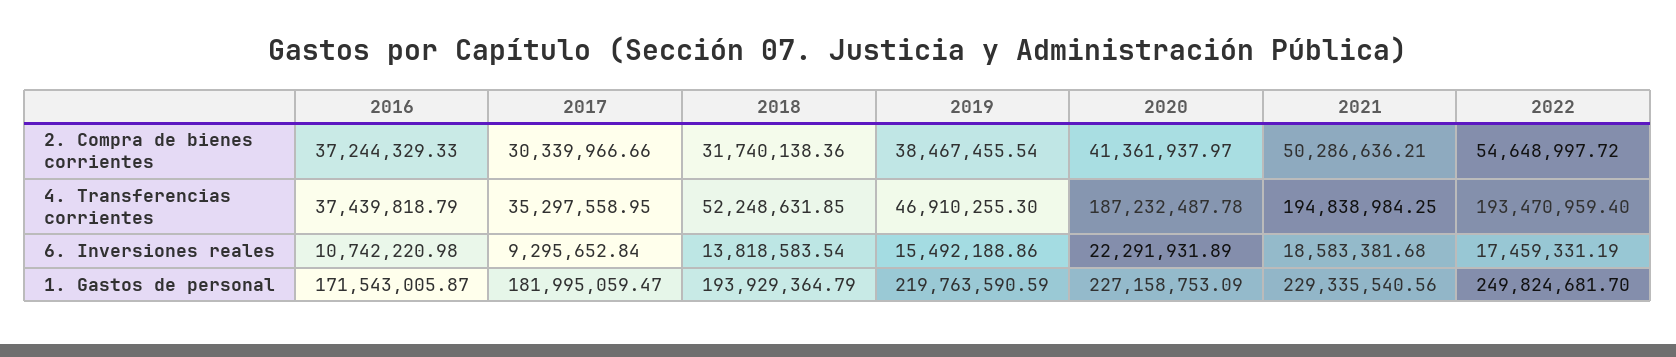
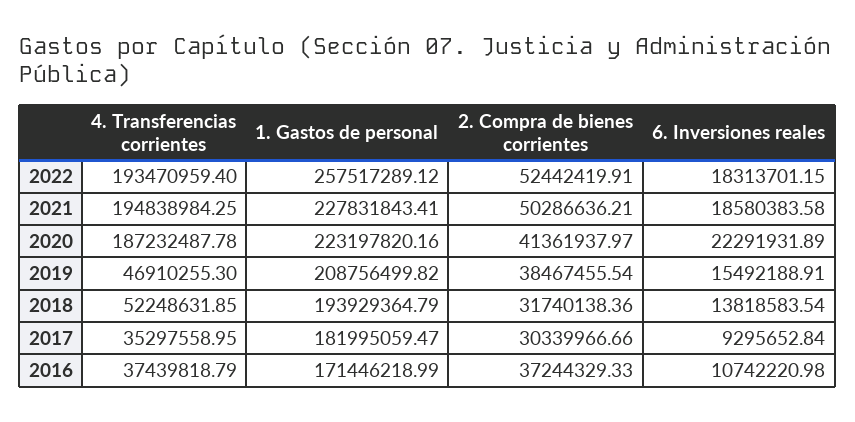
  {
    "2016": {
      "2. Compra de bienes corrientes": 37244329.33,
      "4. Transferencias corrientes": 37439818.79,
      "6. Inversiones reales": 10742220.98,
-     "1. Gastos de personal": 171543005.87
+     "1. Gastos de personal": 171446218.99
    },
    "2017": {
      "2. Compra de bienes corrientes": 30339966.66,
      "4. Transferencias corrientes": 35297558.95,
      "6. Inversiones reales": 9295652.84,
      "1. Gastos de personal": 181995059.47
    },
    "2018": {
      "2. Compra de bienes corrientes": 31740138.36,
      "4. Transferencias corrientes": 52248631.85,
      "6. Inversiones reales": 13818583.54,
      "1. Gastos de personal": 193929364.79
    },
    "2019": {
      "2. Compra de bienes corrientes": 38467455.54,
      "4. Transferencias corrientes": 46910255.3,
-     "6. Inversiones reales": 15492188.86,
+     "6. Inversiones reales": 15492188.91,
-     "1. Gastos de personal": 219763590.59
+     "1. Gastos de personal": 208756499.82
    },
    "2020": {
      "2. Compra de bienes corrientes": 41361937.97,
      "4. Transferencias corrientes": 187232487.78,
      "6. Inversiones reales": 22291931.89,
-     "1. Gastos de personal": 227158753.09
+     "1. Gastos de personal": 223197820.16
    },
    "2021": {
      "2. Compra de bienes corrientes": 50286636.21,
      "4. Transferencias corrientes": 194838984.25,
-     "6. Inversiones reales": 18583381.68,
+     "6. Inversiones reales": 18580383.58,
-     "1. Gastos de personal": 229335540.56
+     "1. Gastos de personal": 227831843.41
    },
    "2022": {
-     "2. Compra de bienes corrientes": 54648997.72,
+     "2. Compra de bienes corrientes": 52442419.91,
      "4. Transferencias corrientes": 193470959.4,
-     "6. Inversiones reales": 17459331.19,
+     "6. Inversiones reales": 18313701.15,
-     "1. Gastos de personal": 249824681.7
+     "1. Gastos de personal": 257517289.12
    }
  }

